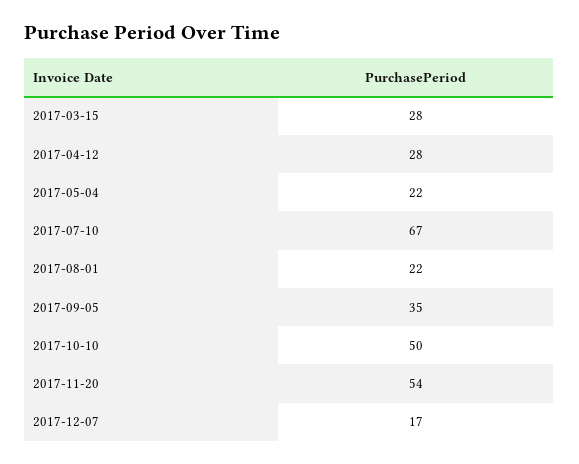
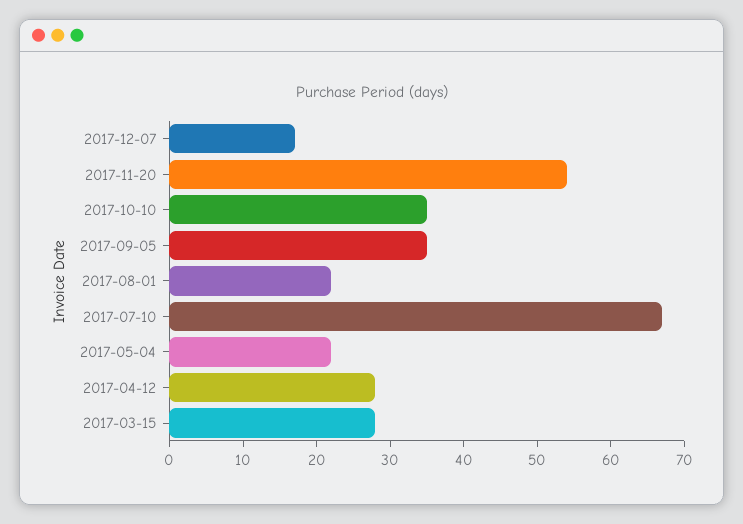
  {
    "2017-03-15": 28,
    "2017-04-12": 28,
    "2017-05-04": 22,
    "2017-07-10": 67,
    "2017-08-01": 22,
    "2017-09-05": 35,
-   "2017-10-10": 50,
+   "2017-10-10": 35,
    "2017-11-20": 54,
    "2017-12-07": 17
  }

